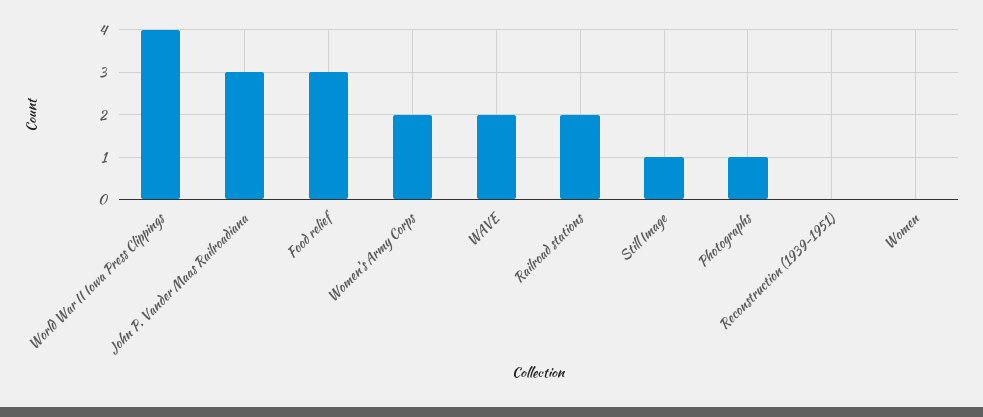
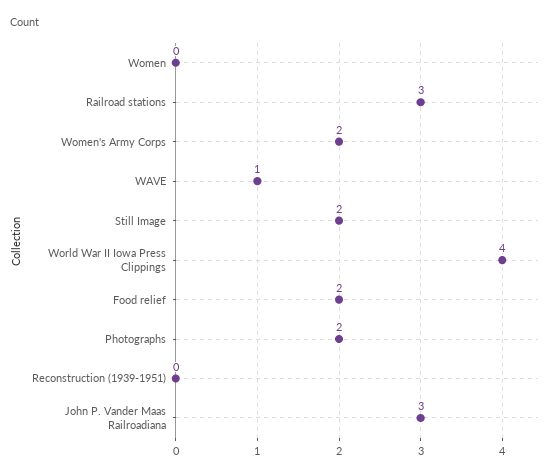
  {
    "World War II Iowa Press Clippings": 4,
    "John P. Vander Maas Railroadiana": 3,
-   "Food relief": 3,
+   "Food relief": 2,
    "Women's Army Corps": 2,
-   "WAVE": 2,
+   "WAVE": 1,
-   "Railroad stations": 2,
+   "Railroad stations": 3,
-   "Still Image": 1,
+   "Still Image": 2,
-   "Photographs": 1,
+   "Photographs": 2,
    "Reconstruction (1939-1951)": 0,
    "Women": 0
  }

